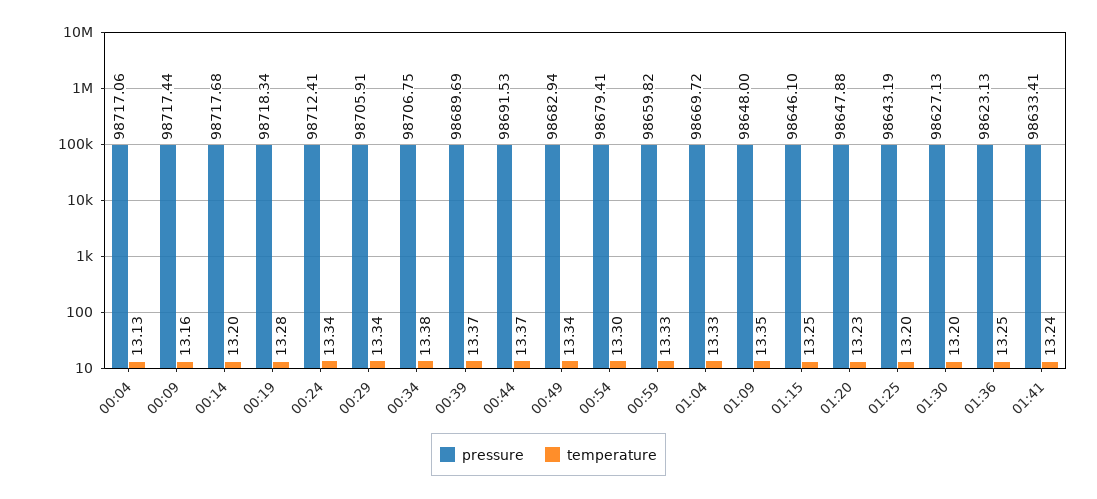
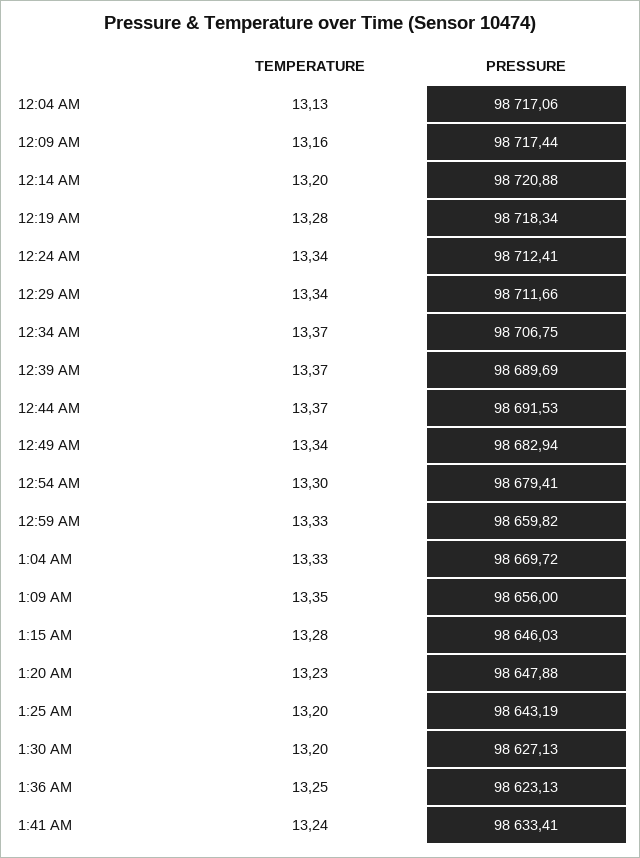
  {
    "pressure": {
      "00:04": 98717.06,
      "00:09": 98717.44,
-     "00:14": 98717.68,
+     "00:14": 98720.88,
      "00:19": 98718.34,
      "00:24": 98712.41,
-     "00:29": 98705.91,
+     "00:29": 98711.66,
      "00:34": 98706.75,
      "00:39": 98689.69,
      "00:44": 98691.53,
      "00:49": 98682.94,
      "00:54": 98679.41,
      "00:59": 98659.82,
      "01:04": 98669.72,
-     "01:09": 98648,
+     "01:09": 98656,
-     "01:15": 98646.1,
+     "01:15": 98646.03,
      "01:20": 98647.88,
      "01:25": 98643.19,
      "01:30": 98627.13,
      "01:36": 98623.13,
      "01:41": 98633.41
    },
    "temperature": {
      "00:04": 13.13,
      "00:09": 13.16,
      "00:14": 13.2,
      "00:19": 13.28,
      "00:24": 13.34,
      "00:29": 13.34,
-     "00:34": 13.38,
+     "00:34": 13.37,
      "00:39": 13.37,
      "00:44": 13.37,
      "00:49": 13.34,
      "00:54": 13.3,
      "00:59": 13.33,
      "01:04": 13.33,
      "01:09": 13.35,
-     "01:15": 13.25,
+     "01:15": 13.28,
      "01:20": 13.23,
      "01:25": 13.2,
      "01:30": 13.2,
      "01:36": 13.25,
      "01:41": 13.24
    }
  }

